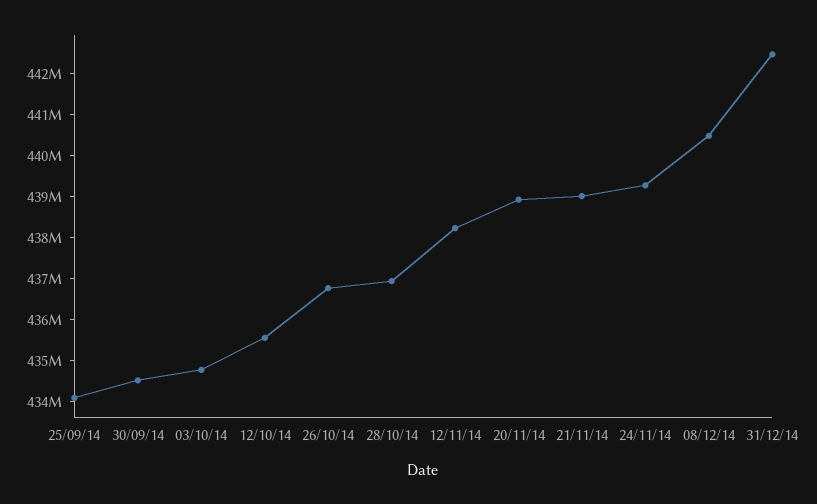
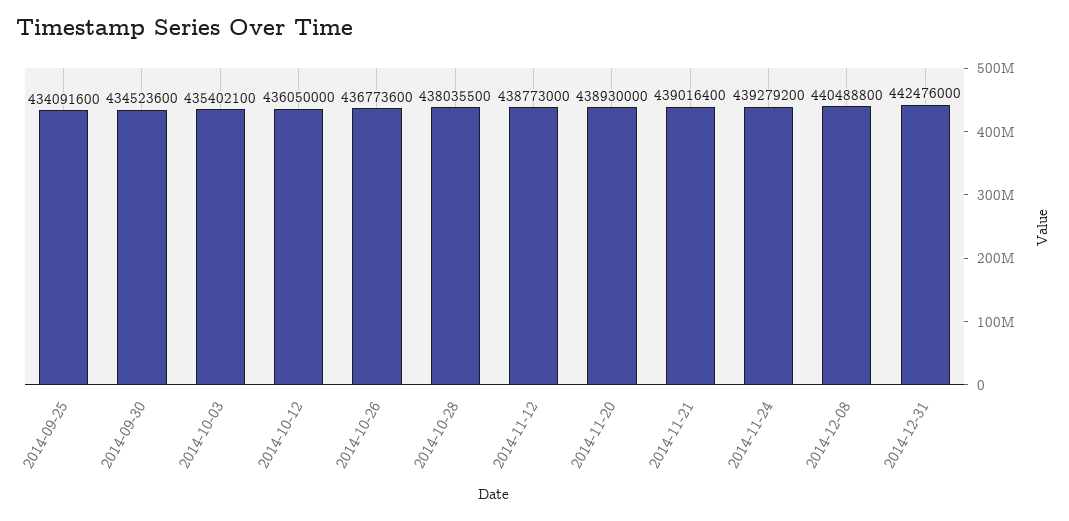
  {
    "25/09/14": 434091600,
    "30/09/14": 434523600,
-   "03/10/14": 434800000,
+   "03/10/14": 435402100,
-   "12/10/14": 435600000,
+   "12/10/14": 436050000,
    "26/10/14": 436773600,
-   "28/10/14": 437000000,
+   "28/10/14": 438035500,
-   "12/11/14": 438200000,
+   "12/11/14": 438773000,
    "20/11/14": 438930000,
    "21/11/14": 439016400,
    "24/11/14": 439279200,
    "08/12/14": 440488800,
    "31/12/14": 442476000
  }

